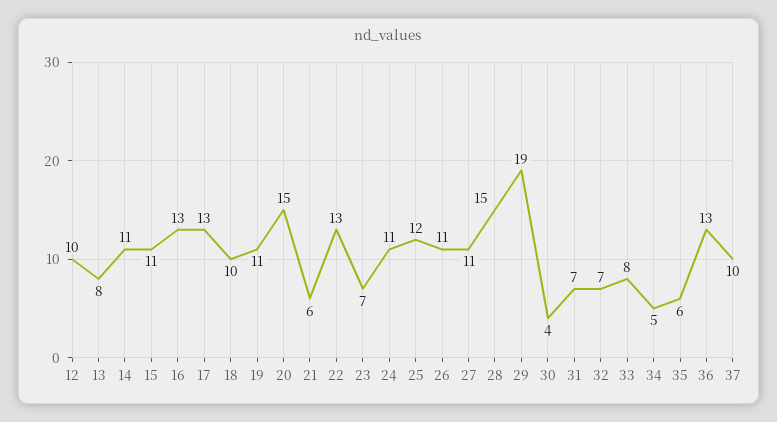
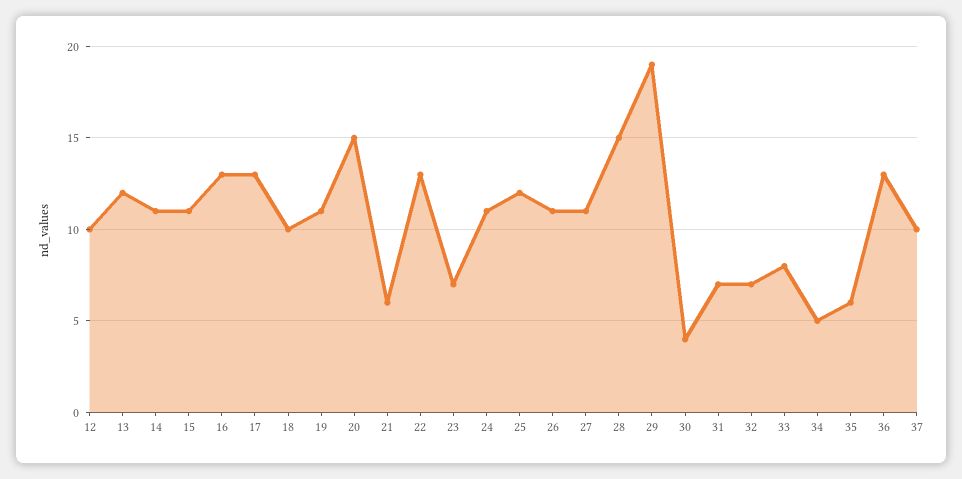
  {
    "12": 10,
-   "13": 8,
+   "13": 12,
    "14": 11,
    "15": 11,
    "16": 13,
    "17": 13,
    "18": 10,
    "19": 11,
    "20": 15,
    "21": 6,
    "22": 13,
    "23": 7,
    "24": 11,
    "25": 12,
    "26": 11,
    "27": 11,
    "28": 15,
    "29": 19,
    "30": 4,
    "31": 7,
    "32": 7,
    "33": 8,
    "34": 5,
    "35": 6,
    "36": 13,
    "37": 10
  }

